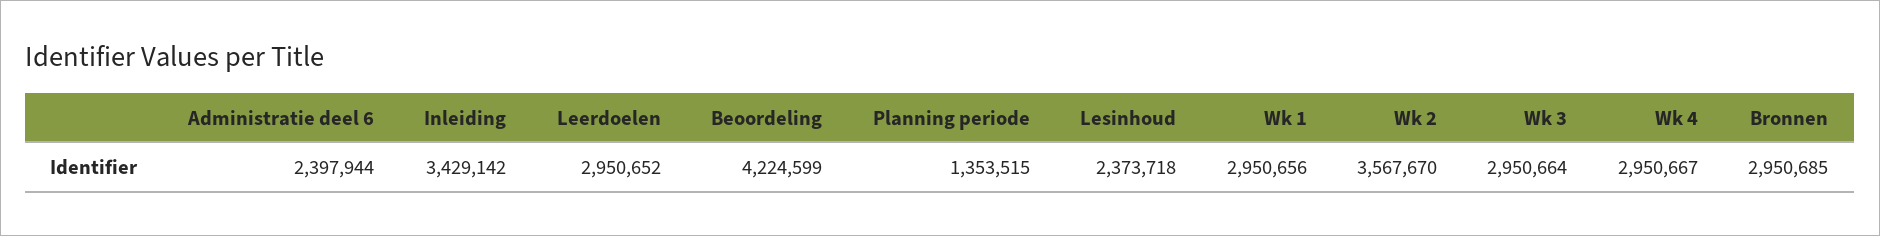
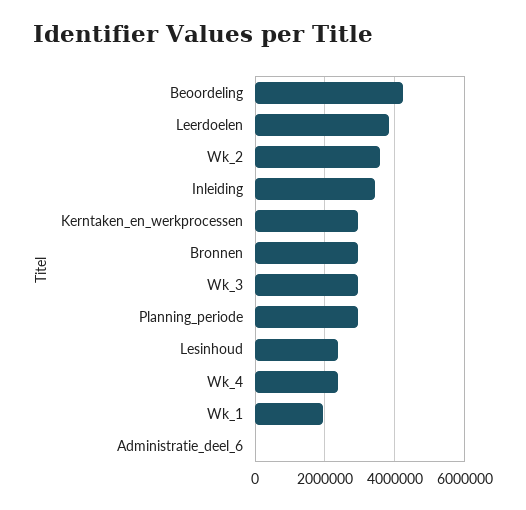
  {
-   "Administratie deel 6": 2397944,
+   "Administratie deel 6": 0,
    "Inleiding": 3429142,
-   "Leerdoelen": 2950652,
+   "Leerdoelen": 3800000,
    "Beoordeling": 4224599,
-   "Planning periode": 1353515,
+   "Planning periode": 3000000,
    "Lesinhoud": 2373718,
-   "Wk 1": 2950656,
+   "Wk 1": 2000000,
    "Wk 2": 3567670,
    "Wk 3": 2950664,
-   "Wk 4": 2950667,
+   "Wk 4": 2400000,
-   "Bronnen": 2950685
+   "Bronnen": 2950685,
+   "Kerntaken_en_werkprocessen": 3000000
  }

